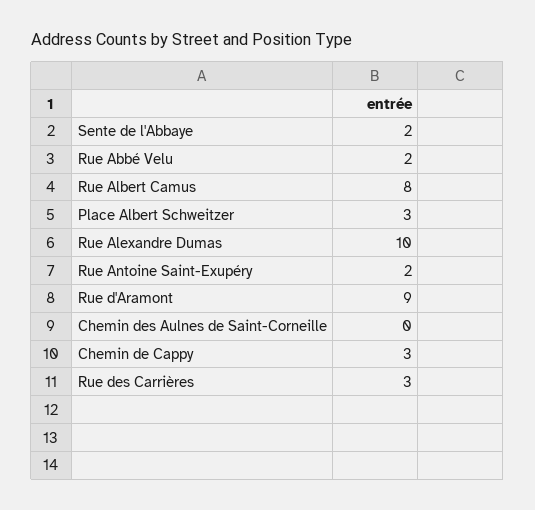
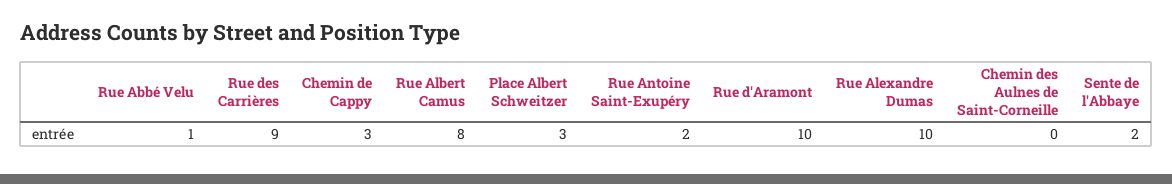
  {
    "Sente de l'Abbaye": 2,
-   "Rue Abbé Velu": 2,
+   "Rue Abbé Velu": 1,
    "Rue Albert Camus": 8,
    "Place Albert Schweitzer": 3,
    "Rue Alexandre Dumas": 10,
    "Rue Antoine Saint-Exupéry": 2,
-   "Rue d'Aramont": 9,
+   "Rue d'Aramont": 10,
    "Chemin des Aulnes de Saint-Corneille": 0,
    "Chemin de Cappy": 3,
-   "Rue des Carrières": 3
+   "Rue des Carrières": 9
  }

